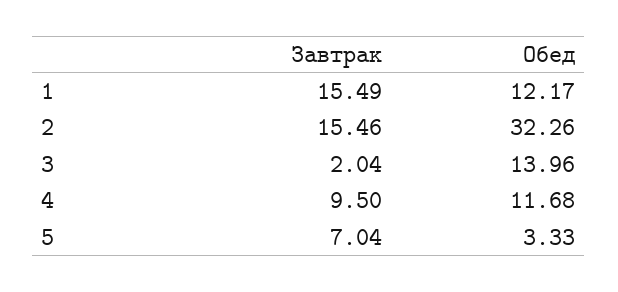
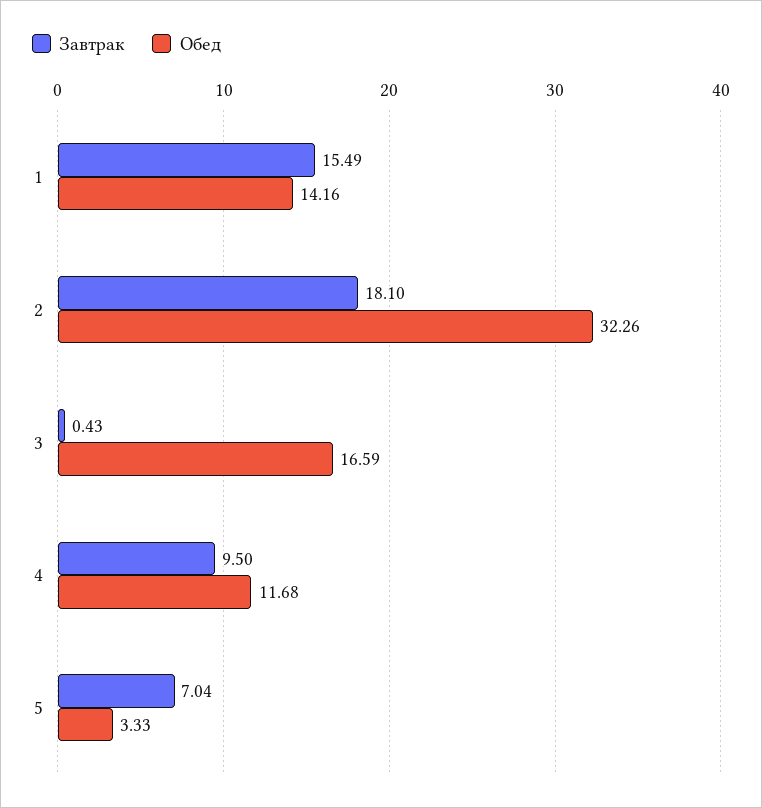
  {
    "Завтрак": {
      "1": 15.49,
-     "2": 15.46,
+     "2": 18.1,
-     "3": 2.04,
+     "3": 0.43,
      "4": 9.5,
      "5": 7.04
    },
    "Обед": {
-     "1": 12.17,
+     "1": 14.16,
      "2": 32.26,
-     "3": 13.96,
+     "3": 16.59,
      "4": 11.68,
      "5": 3.33
    }
  }

